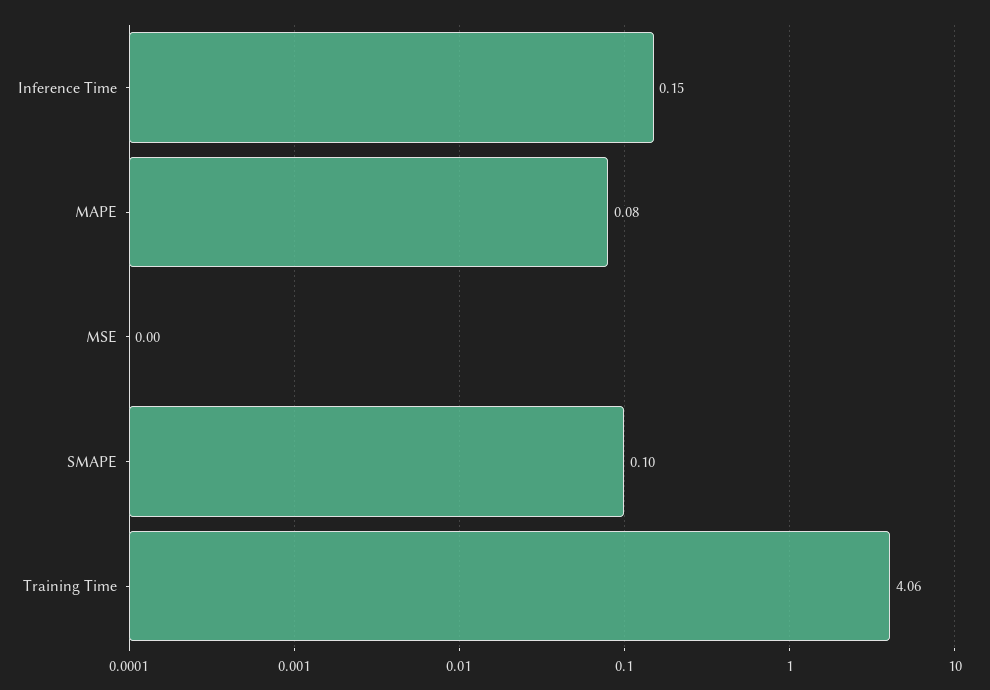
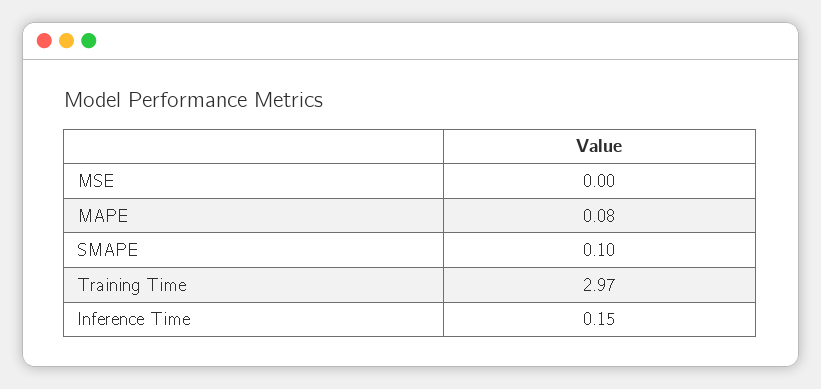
  {
    "Inference Time": 0.15,
    "MAPE": 0.08,
    "MSE": 0,
    "SMAPE": 0.1,
-   "Training Time": 4.06
+   "Training Time": 2.97
  }

